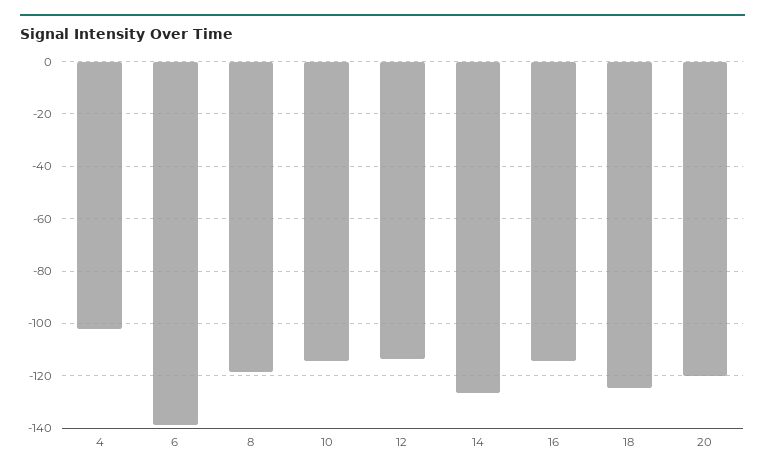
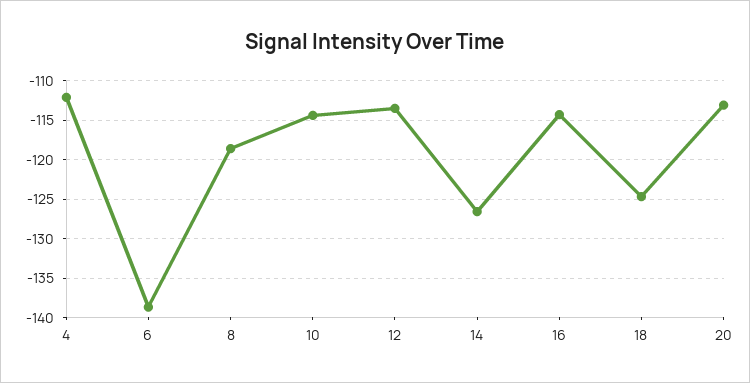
  {
-   "4": -102.5,
+   "4": -112,
    "6": -139,
    "8": -119,
    "10": -114,
    "12": -114,
    "14": -127,
    "16": -114,
    "18": -125,
-   "20": -120
+   "20": -113
  }

